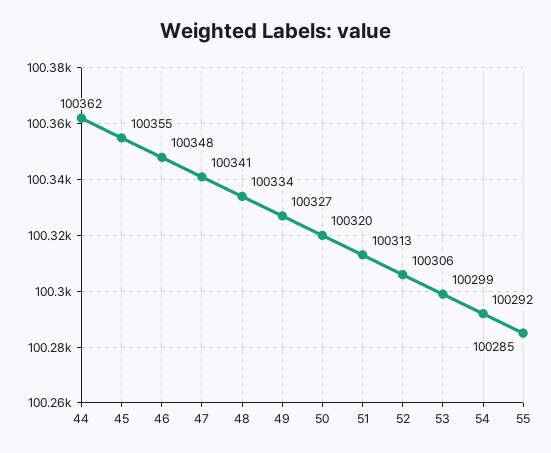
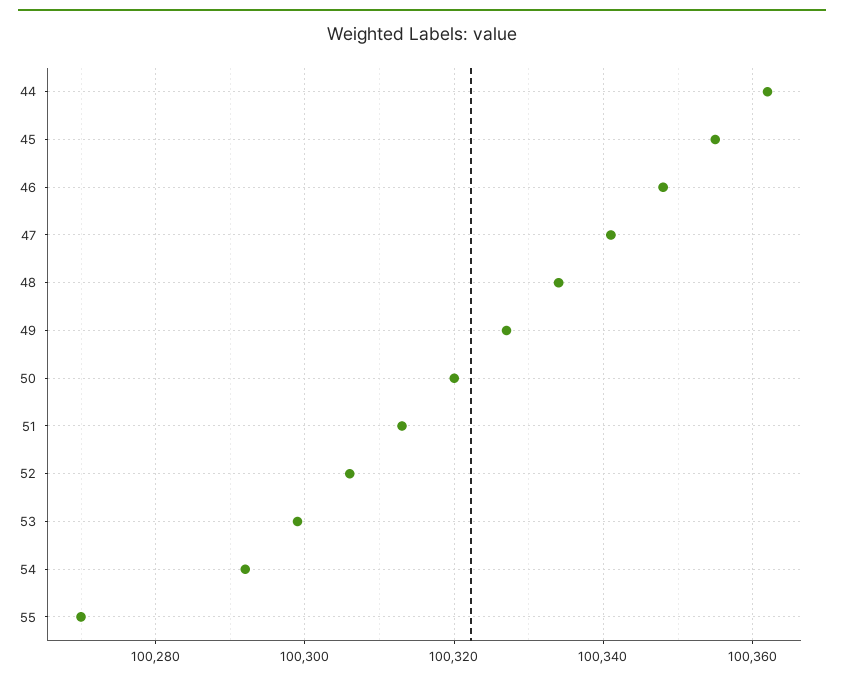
  {
    "44": 100362,
    "45": 100355,
    "46": 100348,
    "47": 100341,
    "48": 100334,
    "49": 100327,
    "50": 100320,
    "51": 100313,
    "52": 100306,
    "53": 100299,
    "54": 100292,
-   "55": 100285
+   "55": 100270
  }

